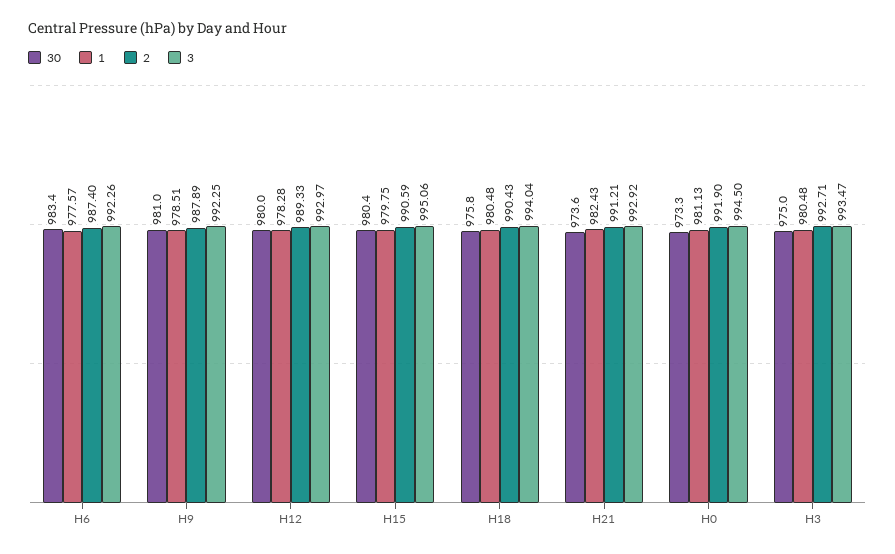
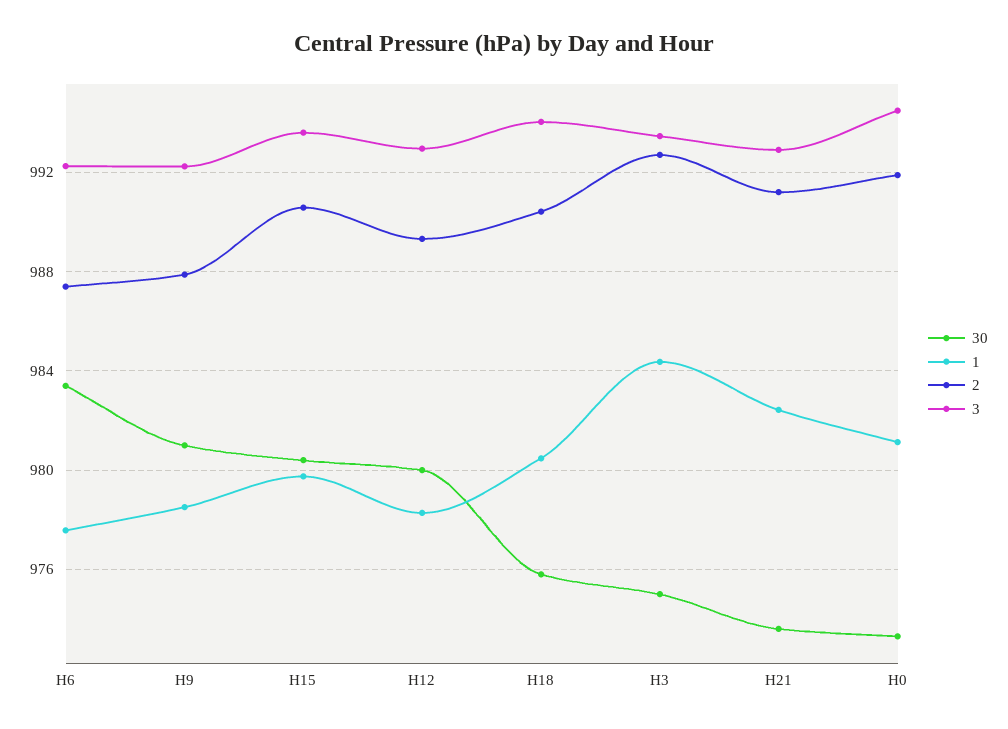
  {
    "30": {
      "H6": 983.4,
      "H9": 981,
      "H12": 980,
      "H15": 980.4,
      "H18": 975.8,
      "H21": 973.6,
      "H0": 973.3,
      "H3": 975
    },
    "1": {
      "H6": 977.57,
      "H9": 978.51,
      "H12": 978.28,
      "H15": 979.75,
      "H18": 980.48,
      "H21": 982.43,
      "H0": 981.13,
-     "H3": 980.48
+     "H3": 984.5
    },
    "2": {
      "H6": 987.4,
      "H9": 987.89,
      "H12": 989.33,
      "H15": 990.59,
      "H18": 990.43,
      "H21": 991.21,
      "H0": 991.9,
      "H3": 992.71
    },
    "3": {
      "H6": 992.26,
      "H9": 992.25,
      "H12": 992.97,
-     "H15": 995.06,
+     "H15": 993.5,
      "H18": 994.04,
      "H21": 992.92,
      "H0": 994.5,
      "H3": 993.47
    }
  }

